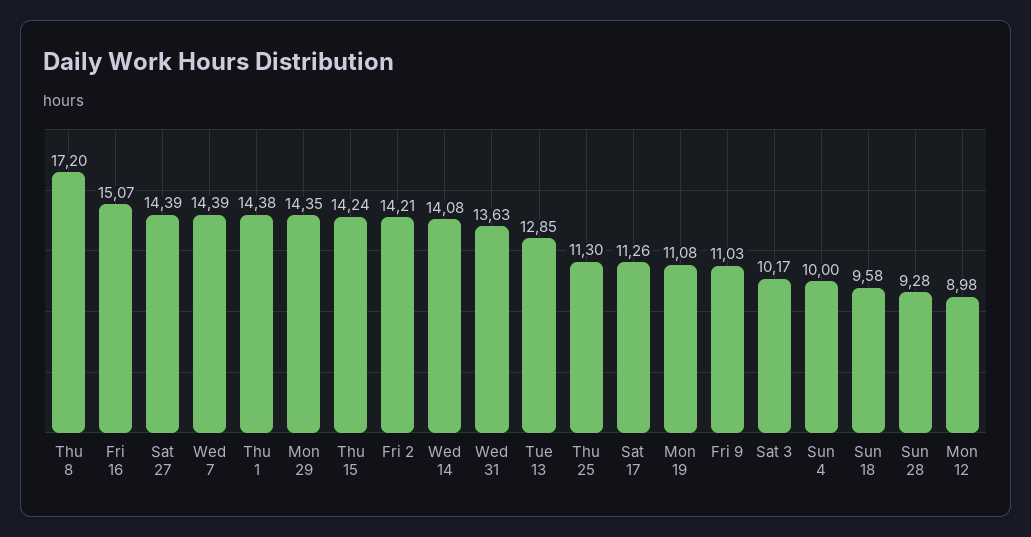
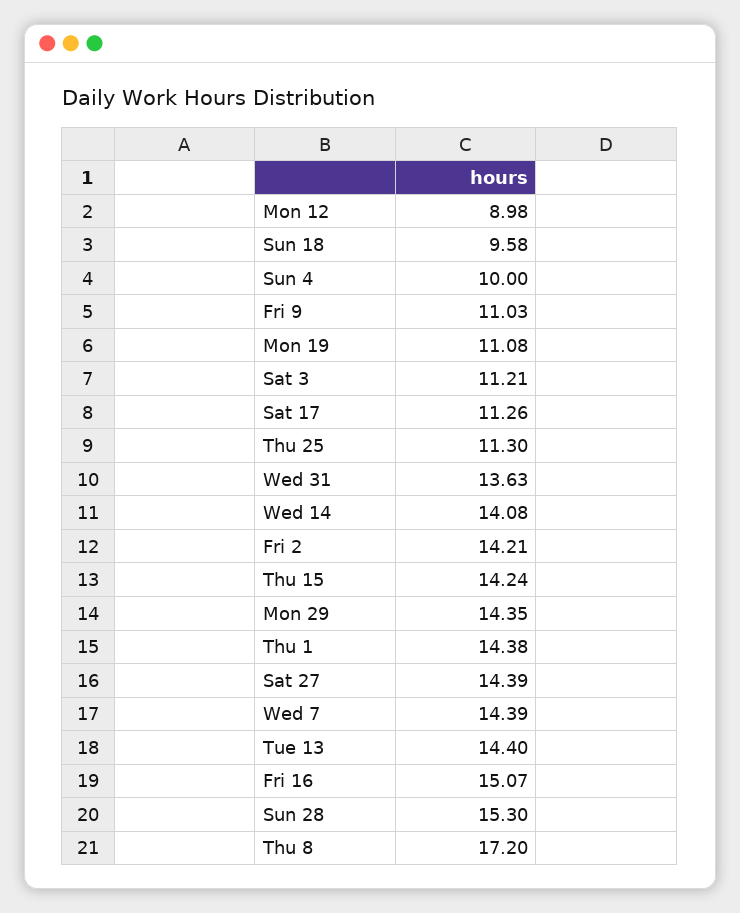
  {
    "Thu 8": 17.2,
    "Fri 16": 15.07,
    "Sat 27": 14.39,
    "Wed 7": 14.39,
    "Thu 1": 14.38,
    "Mon 29": 14.35,
    "Thu 15": 14.24,
    "Fri 2": 14.21,
    "Wed 14": 14.08,
    "Wed 31": 13.63,
-   "Tue 13": 12.85,
+   "Tue 13": 14.4,
    "Thu 25": 11.3,
    "Sat 17": 11.26,
    "Mon 19": 11.08,
    "Fri 9": 11.03,
-   "Sat 3": 10.17,
+   "Sat 3": 11.21,
    "Sun 4": 10,
    "Sun 18": 9.58,
-   "Sun 28": 9.28,
+   "Sun 28": 15.3,
    "Mon 12": 8.98
  }

